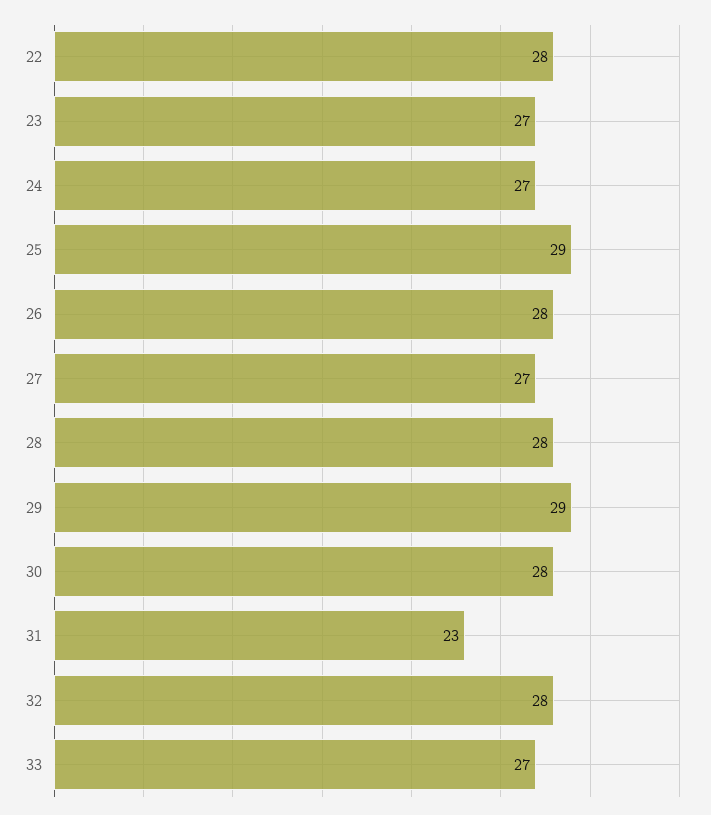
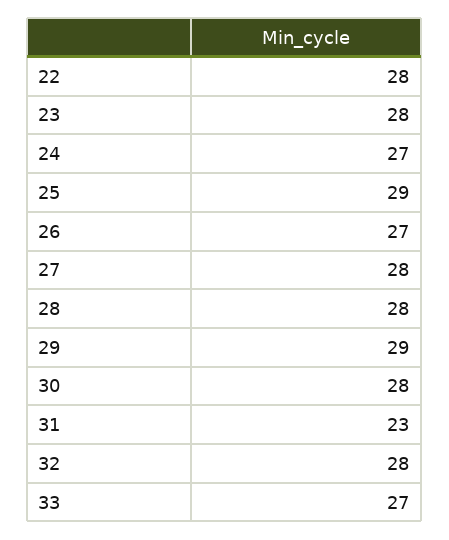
  {
    "22": 28,
-   "23": 27,
+   "23": 28,
    "24": 27,
    "25": 29,
-   "26": 28,
+   "26": 27,
-   "27": 27,
+   "27": 28,
    "28": 28,
    "29": 29,
    "30": 28,
    "31": 23,
    "32": 28,
    "33": 27
  }

